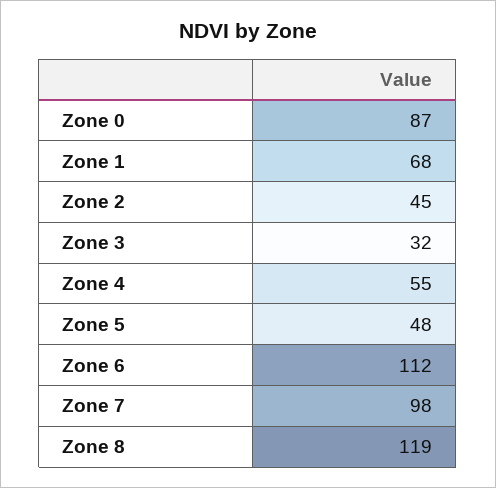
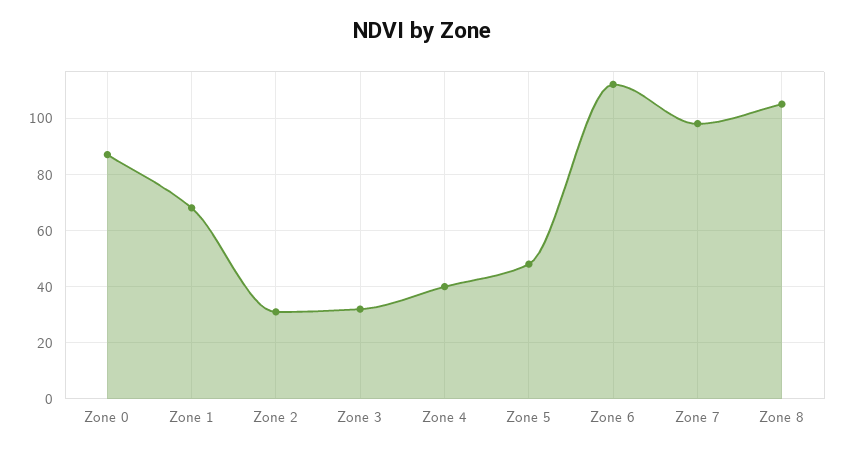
  {
    "Zone 0": 87,
    "Zone 1": 68,
-   "Zone 2": 45,
+   "Zone 2": 30,
    "Zone 3": 32,
-   "Zone 4": 55,
+   "Zone 4": 40,
    "Zone 5": 48,
    "Zone 6": 112,
    "Zone 7": 98,
-   "Zone 8": 119
+   "Zone 8": 105
  }

